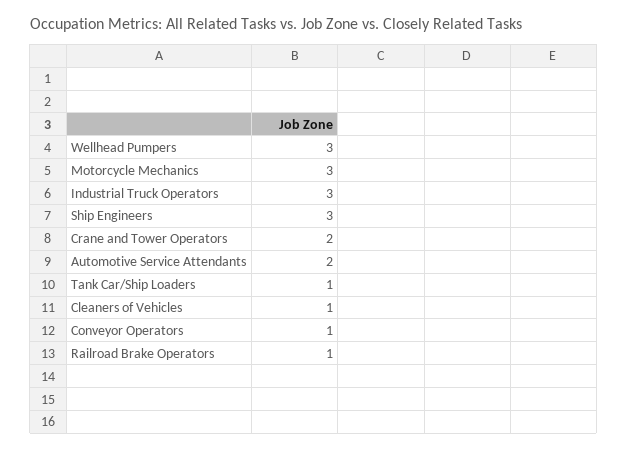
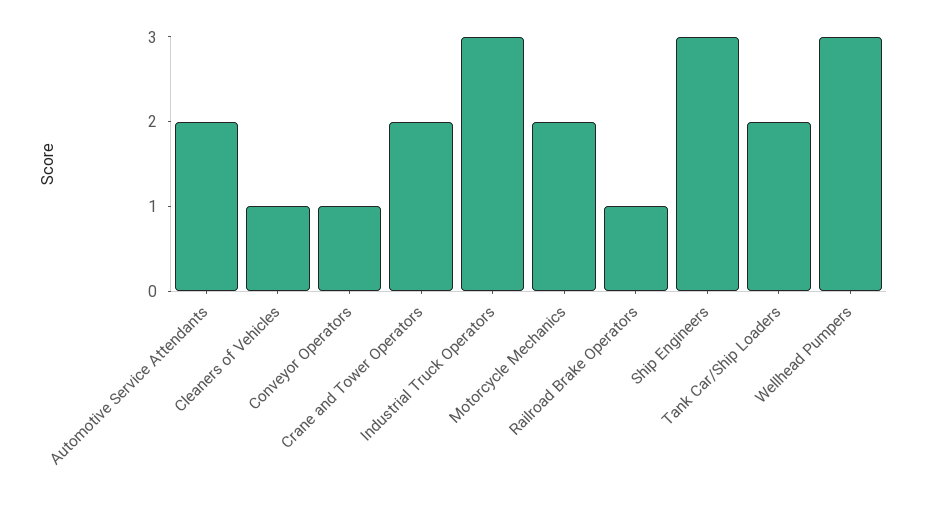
  {
    "Wellhead Pumpers": 3,
-   "Motorcycle Mechanics": 3,
+   "Motorcycle Mechanics": 2,
    "Industrial Truck Operators": 3,
    "Ship Engineers": 3,
    "Crane and Tower Operators": 2,
    "Automotive Service Attendants": 2,
-   "Tank Car/Ship Loaders": 1,
+   "Tank Car/Ship Loaders": 2,
    "Cleaners of Vehicles": 1,
    "Conveyor Operators": 1,
    "Railroad Brake Operators": 1
  }

